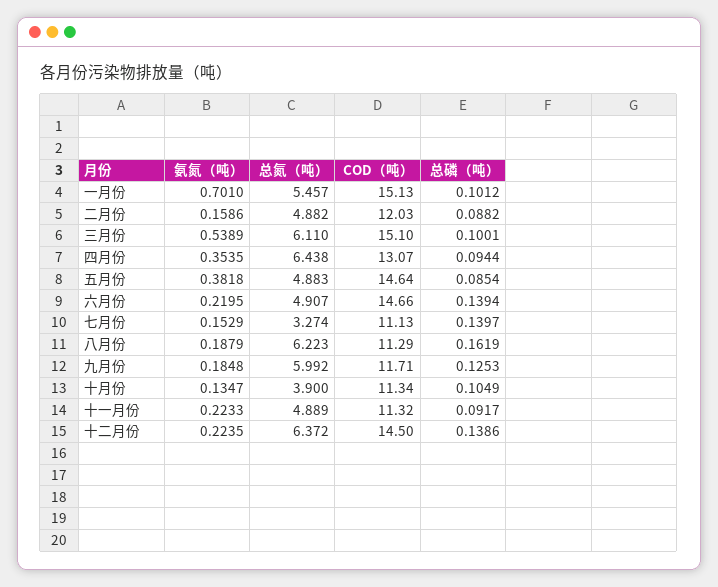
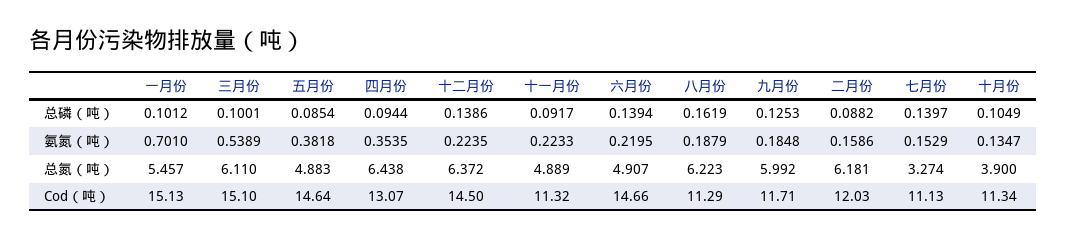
  {
    "氨氮（吨）": {
      "一月份": 0.701,
      "二月份": 0.1586,
      "三月份": 0.5389,
      "四月份": 0.3535,
      "五月份": 0.3818,
      "六月份": 0.2195,
      "七月份": 0.1529,
      "八月份": 0.1879,
      "九月份": 0.1848,
      "十月份": 0.1347,
      "十一月份": 0.2233,
      "十二月份": 0.2235
    },
    "总氮（吨）": {
      "一月份": 5.457,
-     "二月份": 4.882,
+     "二月份": 6.181,
      "三月份": 6.11,
      "四月份": 6.438,
      "五月份": 4.883,
      "六月份": 4.907,
      "七月份": 3.274,
      "八月份": 6.223,
      "九月份": 5.992,
      "十月份": 3.9,
      "十一月份": 4.889,
      "十二月份": 6.372
    },
    "COD（吨）": {
      "一月份": 15.13,
      "二月份": 12.03,
      "三月份": 15.1,
      "四月份": 13.07,
      "五月份": 14.64,
      "六月份": 14.66,
      "七月份": 11.13,
      "八月份": 11.29,
      "九月份": 11.71,
      "十月份": 11.34,
      "十一月份": 11.32,
      "十二月份": 14.5
    },
    "总磷（吨）": {
      "一月份": 0.1012,
      "二月份": 0.0882,
      "三月份": 0.1001,
      "四月份": 0.0944,
      "五月份": 0.0854,
      "六月份": 0.1394,
      "七月份": 0.1397,
      "八月份": 0.1619,
      "九月份": 0.1253,
      "十月份": 0.1049,
      "十一月份": 0.0917,
      "十二月份": 0.1386
    }
  }

